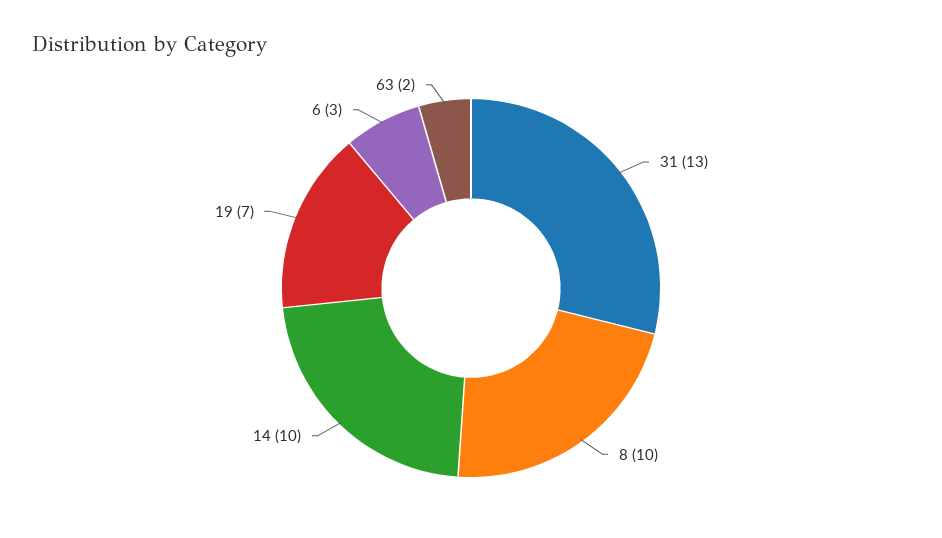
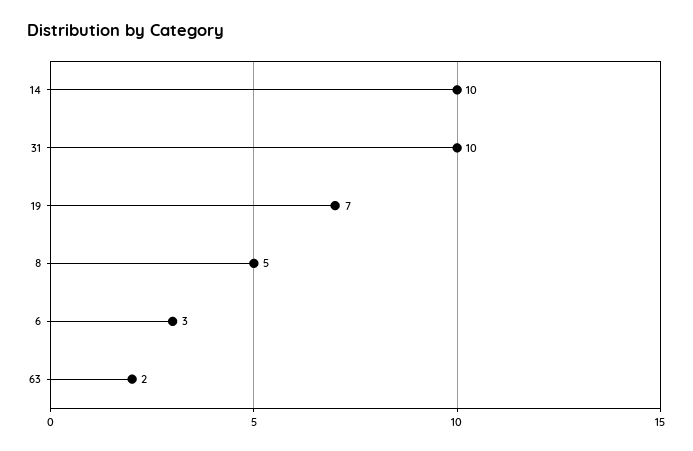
  {
-   "31": 13,
+   "31": 10,
-   "8": 10,
+   "8": 5,
    "14": 10,
    "19": 7,
    "6": 3,
    "63": 2
  }

